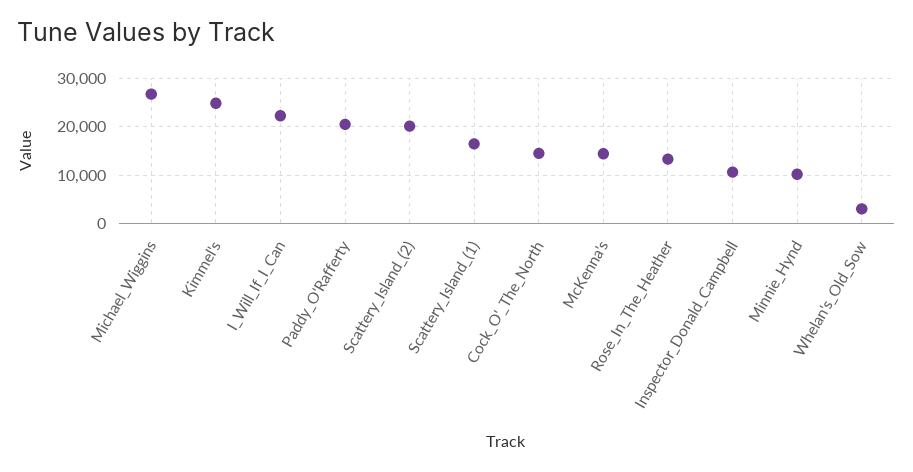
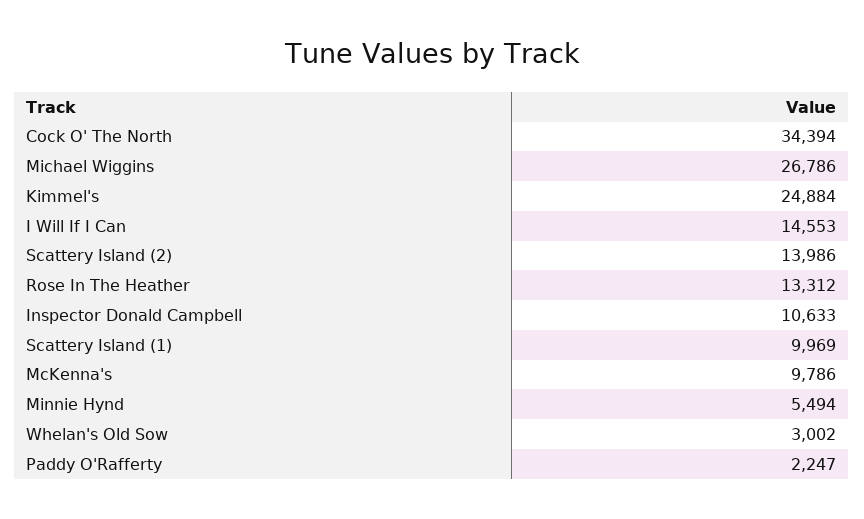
  {
    "Michael_Wiggins": 26786,
    "Kimmel's": 24884,
-   "I_Will_If_I_Can": 22000,
+   "I_Will_If_I_Can": 14553,
-   "Paddy_O'Rafferty": 20000,
+   "Paddy_O'Rafferty": 2247,
-   "Scattery_Island_(2)": 20000,
+   "Scattery_Island_(2)": 13986,
-   "Scattery_Island_(1)": 16000,
+   "Scattery_Island_(1)": 9969,
-   "Cock_O'_The_North": 14000,
+   "Cock_O'_The_North": 34394,
-   "McKenna's": 14000,
+   "McKenna's": 9786,
    "Rose_In_The_Heather": 13312,
    "Inspector_Donald_Campbell": 10633,
-   "Minnie_Hynd": 10000,
+   "Minnie_Hynd": 5494,
    "Whelan's_Old_Sow": 3002
  }

